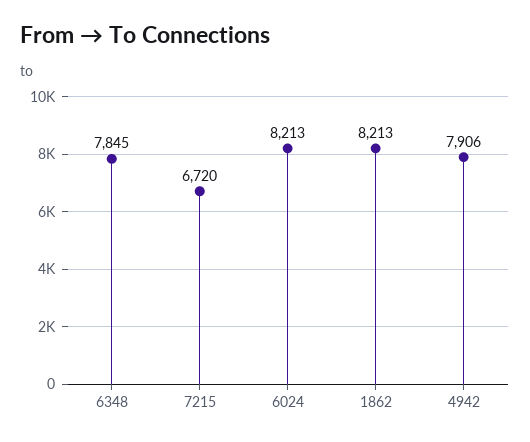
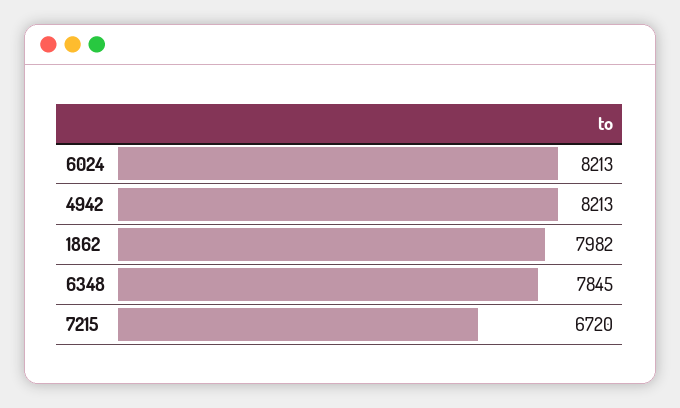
  {
    "6348": 7845,
    "7215": 6720,
    "6024": 8213,
-   "1862": 8213,
+   "1862": 7982,
-   "4942": 7906
+   "4942": 8213
  }

